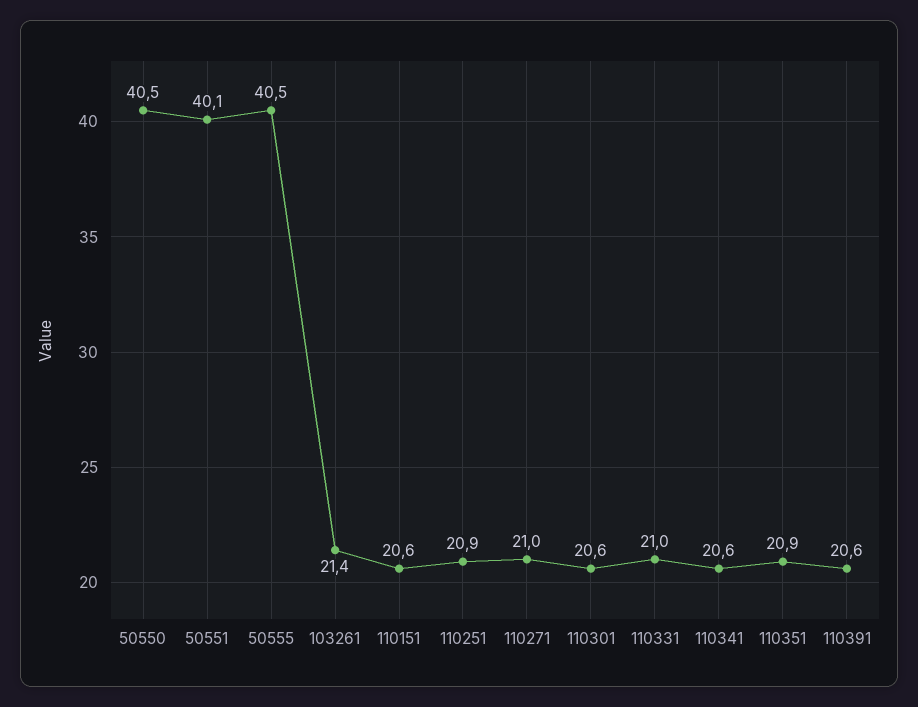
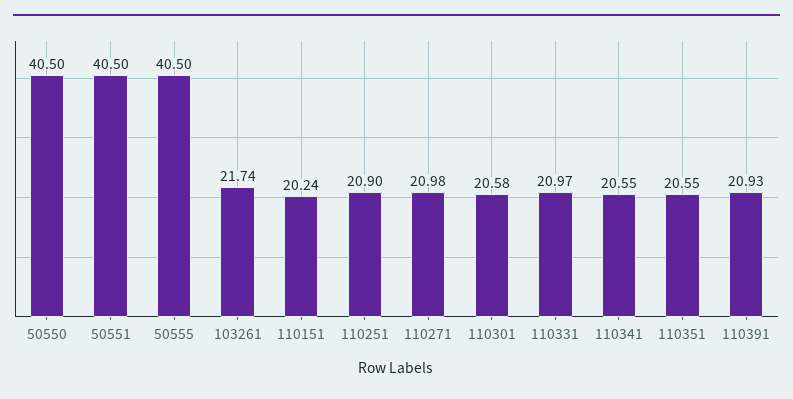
  {
    "50550": 40.5,
-   "50551": 40.1,
+   "50551": 40.5,
    "50555": 40.5,
-   "103261": 21.4,
+   "103261": 21.74,
-   "110151": 20.6,
+   "110151": 20.24,
    "110251": 20.9,
    "110271": 20.98,
    "110301": 20.58,
    "110331": 20.97,
    "110341": 20.55,
-   "110351": 20.9,
+   "110351": 20.55,
-   "110391": 20.6
+   "110391": 20.93
  }

